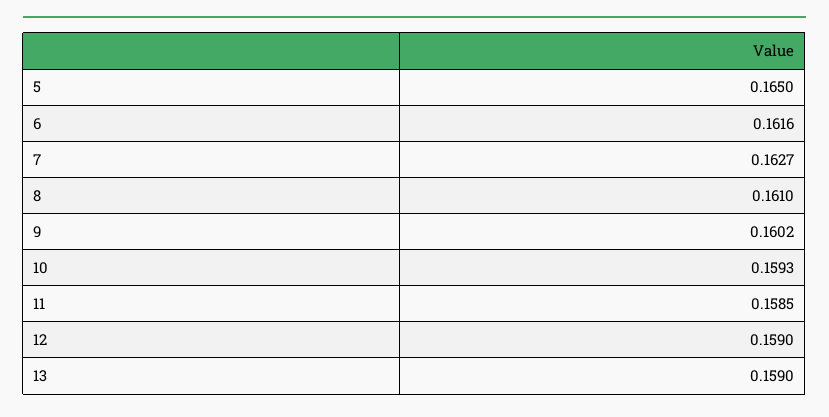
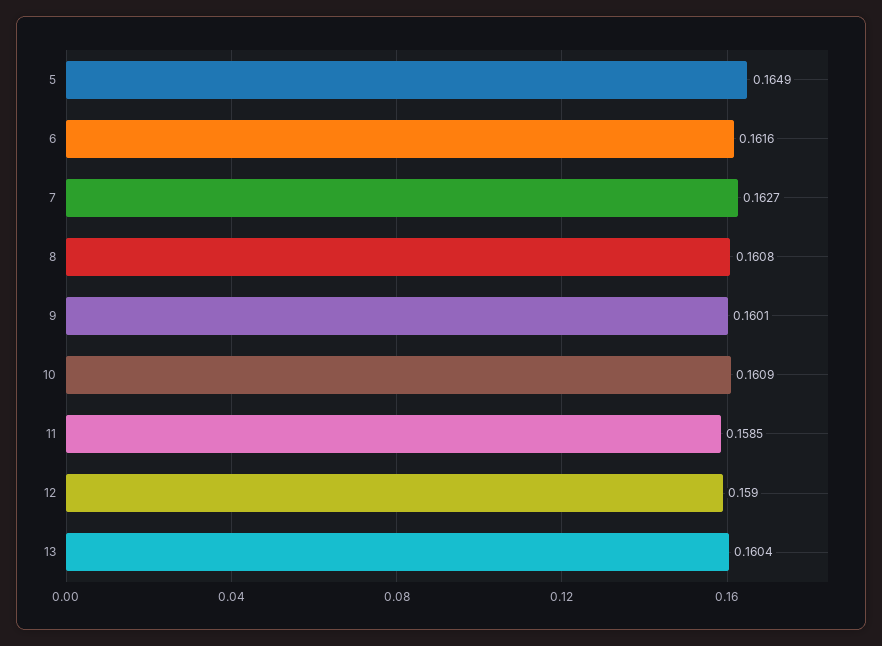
  {
-   "5": 0.165,
+   "5": 0.1649,
    "6": 0.1616,
    "7": 0.1627,
-   "8": 0.161,
+   "8": 0.1608,
-   "9": 0.1602,
+   "9": 0.1601,
-   "10": 0.1593,
+   "10": 0.1609,
    "11": 0.1585,
    "12": 0.159,
-   "13": 0.159
+   "13": 0.1604
  }

